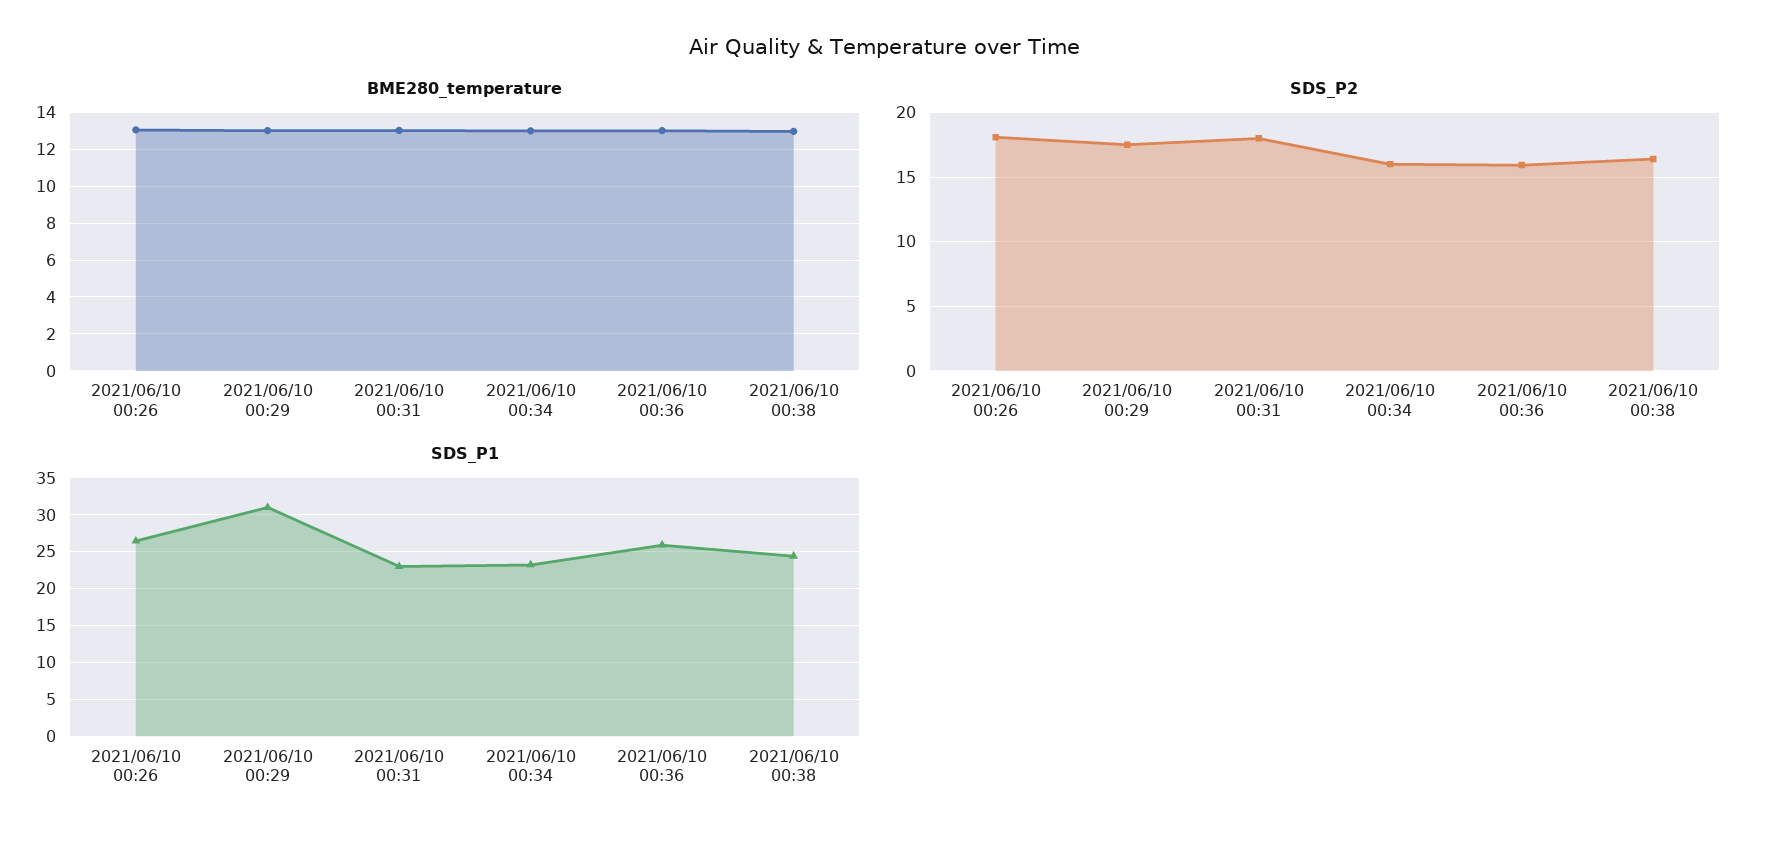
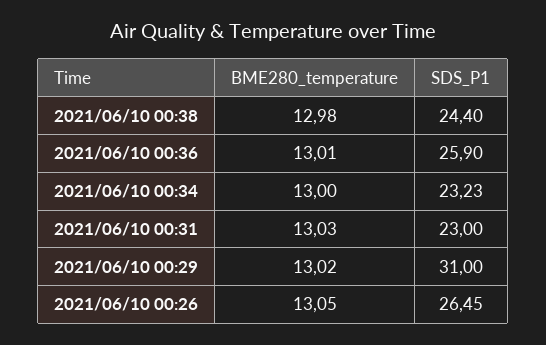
  {
    "BME280_temperature": {
      "2021/06/10 00:26": 13.05,
      "2021/06/10 00:29": 13.02,
      "2021/06/10 00:31": 13.03,
      "2021/06/10 00:34": 13,
      "2021/06/10 00:36": 13.01,
      "2021/06/10 00:38": 12.98
    },
-   "SDS_P2": {
-     "2021/06/10 00:26": 18,
-     "2021/06/10 00:29": 17.5,
-     "2021/06/10 00:31": 18,
-     "2021/06/10 00:34": 16,
-     "2021/06/10 00:36": 16,
-     "2021/06/10 00:38": 16.5
-   },
    "SDS_P1": {
      "2021/06/10 00:26": 26.45,
      "2021/06/10 00:29": 31,
      "2021/06/10 00:31": 23,
      "2021/06/10 00:34": 23.23,
      "2021/06/10 00:36": 25.9,
      "2021/06/10 00:38": 24.4
    }
  }

